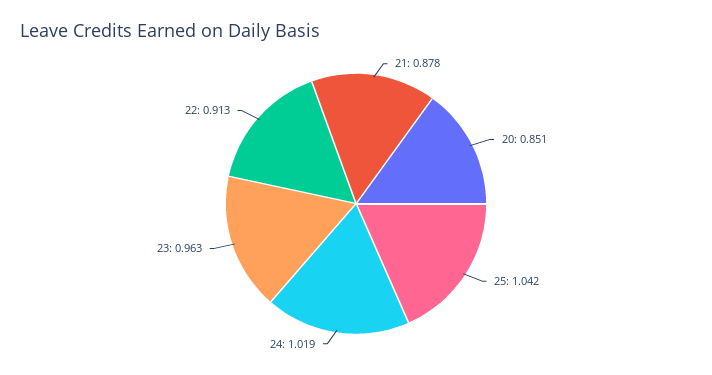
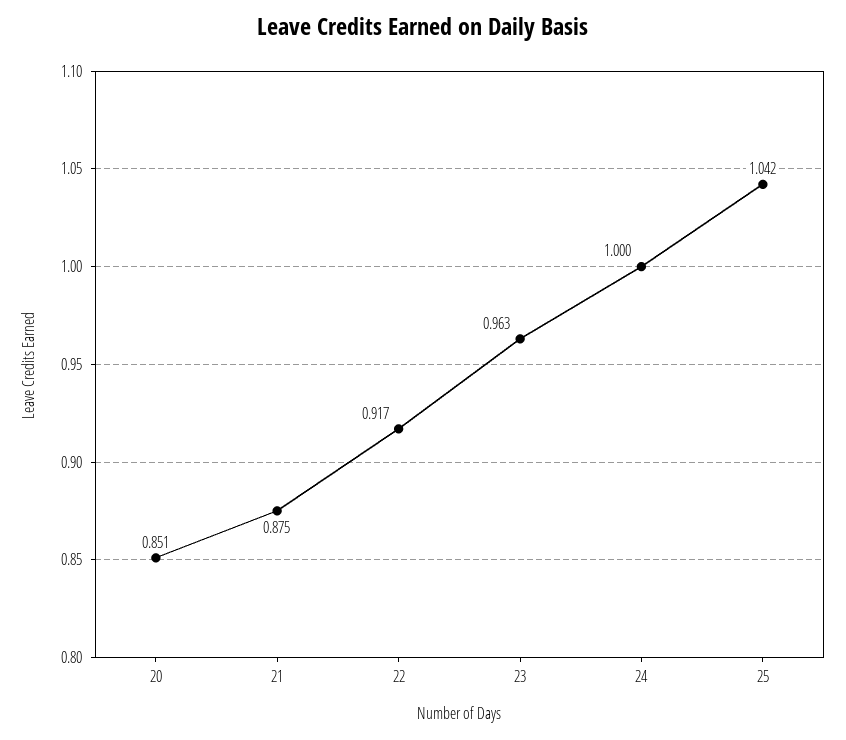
  {
-   "21": 0.878,
+   "21": 0.875,
    "20": 0.851,
    "25": 1.042,
-   "24": 1.019,
+   "24": 1,
    "23": 0.963,
-   "22": 0.913
+   "22": 0.917
  }

